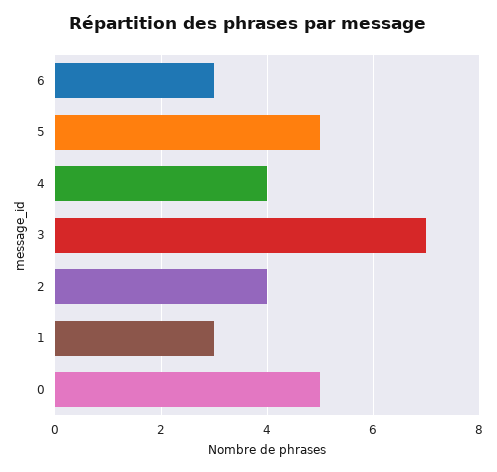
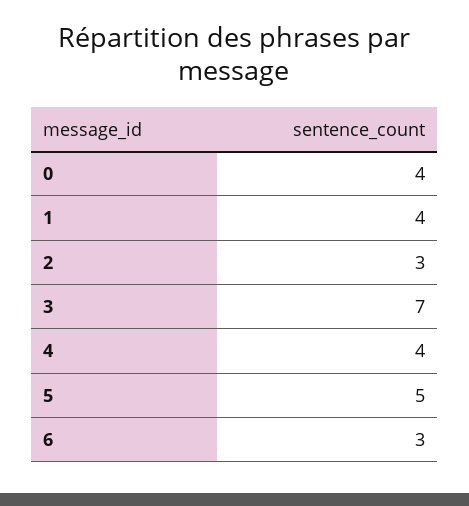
  {
    "6": 3,
    "5": 5,
    "4": 4,
    "3": 7,
-   "2": 4,
+   "2": 3,
-   "1": 3,
+   "1": 4,
-   "0": 5
+   "0": 4
  }

